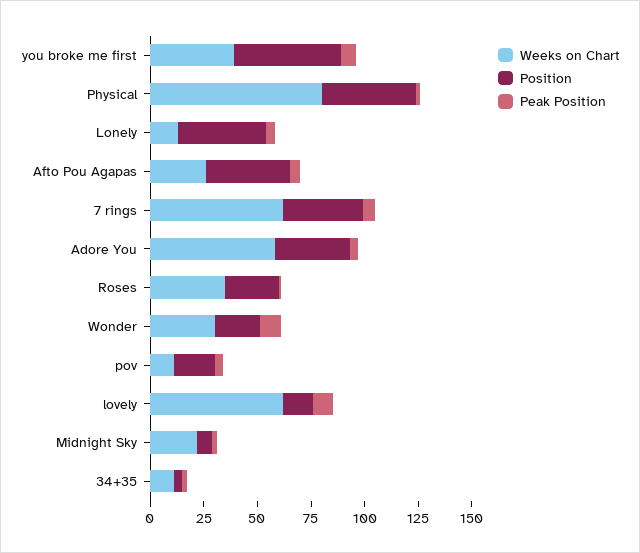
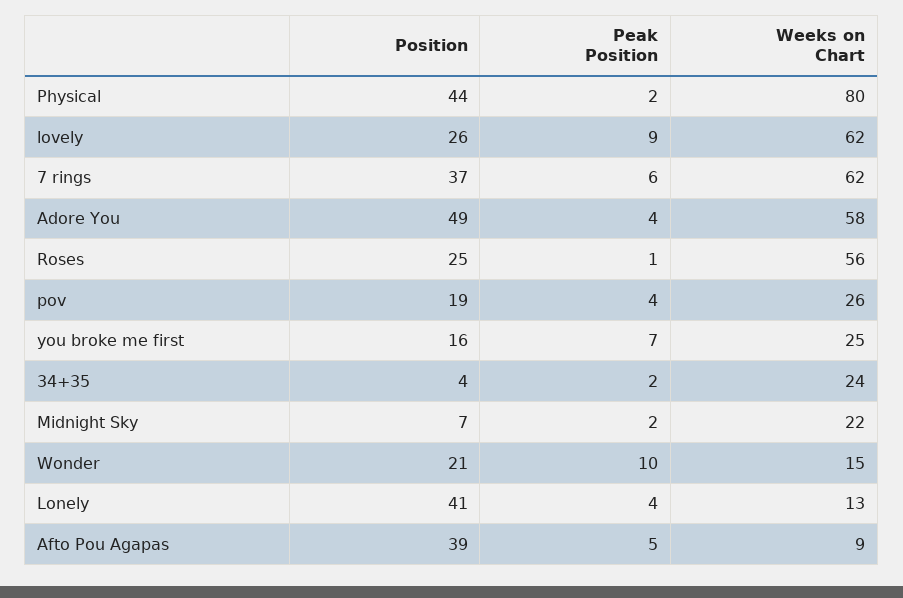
  {
    "Weeks on Chart": {
-     "you broke me first": 40,
+     "you broke me first": 25,
      "Physical": 80,
      "Lonely": 13,
-     "Afto Pou Agapas": 25,
+     "Afto Pou Agapas": 9,
      "7 rings": 62,
      "Adore You": 58,
-     "Roses": 35,
+     "Roses": 56,
-     "Wonder": 30,
+     "Wonder": 15,
-     "pov": 10,
+     "pov": 26,
      "lovely": 62,
      "Midnight Sky": 22,
-     "34+35": 10
+     "34+35": 24
    },
    "Position": {
-     "you broke me first": 50,
+     "you broke me first": 16,
      "Physical": 44,
      "Lonely": 41,
      "Afto Pou Agapas": 39,
      "7 rings": 37,
-     "Adore You": 35,
+     "Adore You": 49,
      "Roses": 25,
      "Wonder": 21,
      "pov": 19,
-     "lovely": 15,
+     "lovely": 26,
      "Midnight Sky": 7,
      "34+35": 4
    },
    "Peak Position": {
      "you broke me first": 7,
      "Physical": 2,
      "Lonely": 4,
      "Afto Pou Agapas": 5,
      "7 rings": 6,
      "Adore You": 4,
      "Roses": 1,
      "Wonder": 10,
      "pov": 4,
      "lovely": 9,
      "Midnight Sky": 2,
      "34+35": 2
    }
  }

